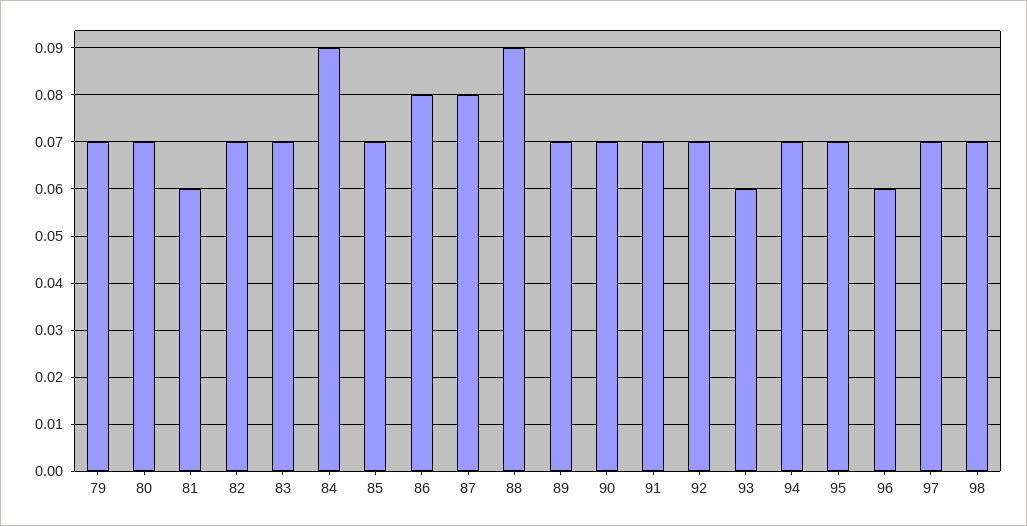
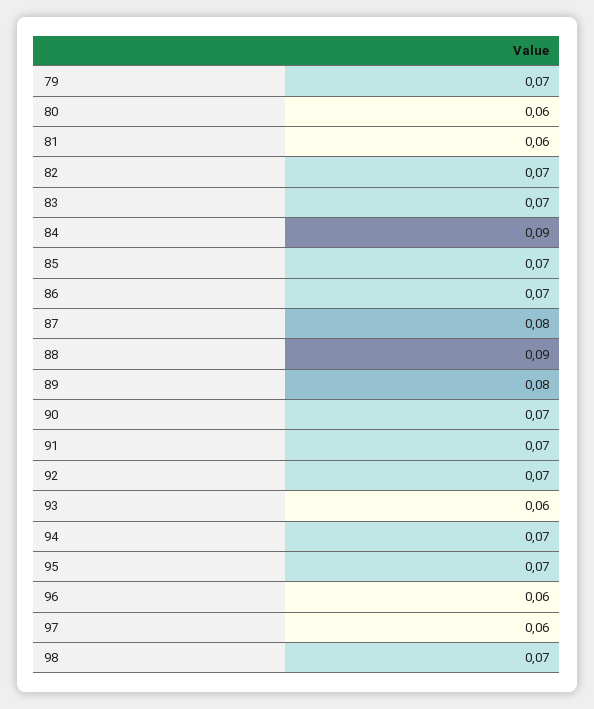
  {
    "79": 0.07,
-   "80": 0.07,
+   "80": 0.06,
    "81": 0.06,
    "82": 0.07,
    "83": 0.07,
    "84": 0.09,
    "85": 0.07,
-   "86": 0.08,
+   "86": 0.07,
    "87": 0.08,
    "88": 0.09,
-   "89": 0.07,
+   "89": 0.08,
    "90": 0.07,
    "91": 0.07,
    "92": 0.07,
    "93": 0.06,
    "94": 0.07,
    "95": 0.07,
    "96": 0.06,
-   "97": 0.07,
+   "97": 0.06,
    "98": 0.07
  }

